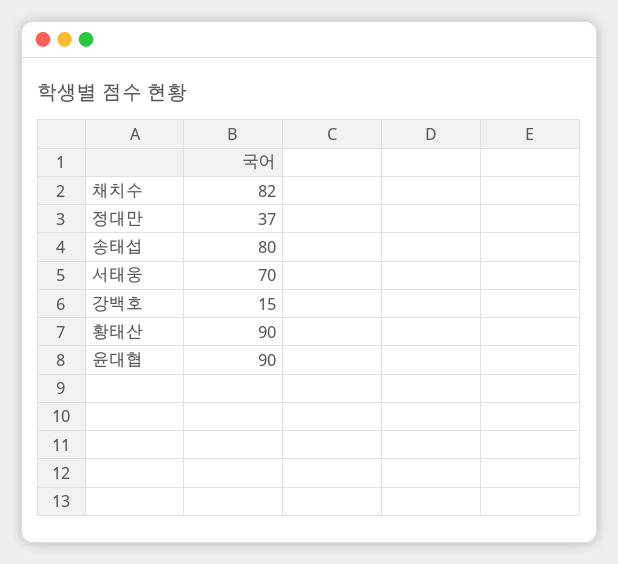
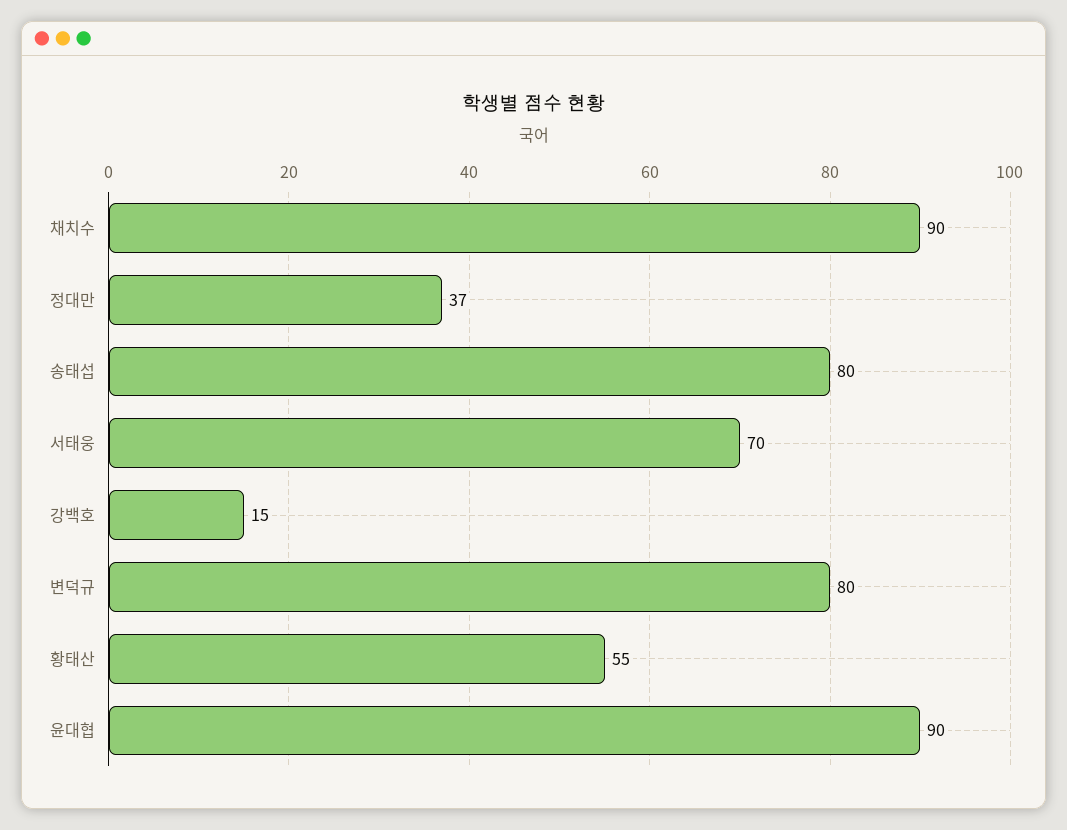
  {
-   "채치수": 82,
+   "채치수": 90,
    "정대만": 37,
    "송태섭": 80,
    "서태웅": 70,
    "강백호": 15,
-   "황태산": 90,
+   "황태산": 55,
-   "윤대협": 90
+   "윤대협": 90,
+   "변덕규": 80
  }

